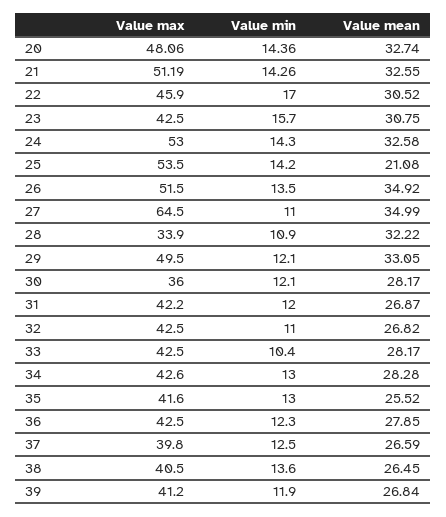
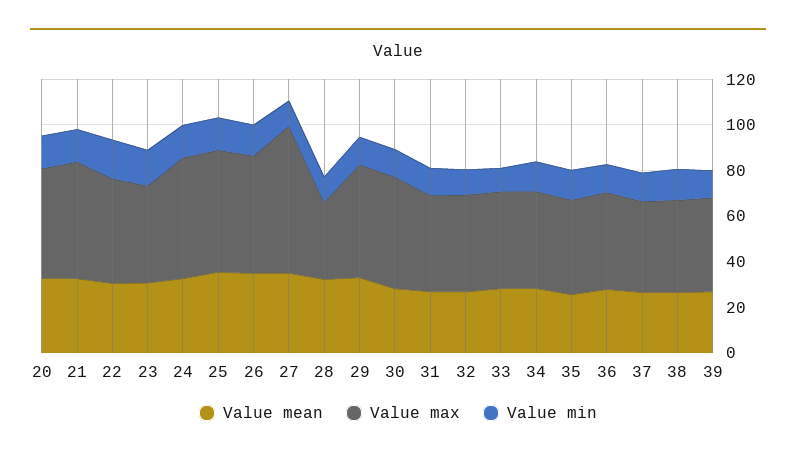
  {
    "Value max": {
      "20": 48.06,
      "21": 51.19,
      "22": 45.9,
      "23": 42.5,
      "24": 53,
      "25": 53.5,
      "26": 51.5,
      "27": 64.5,
      "28": 33.9,
      "29": 49.5,
-     "30": 36,
+     "30": 50,
      "31": 42.2,
      "32": 42.5,
      "33": 42.5,
      "34": 42.6,
      "35": 41.6,
      "36": 42.5,
      "37": 39.8,
      "38": 40.5,
      "39": 41.2
    },
    "Value min": {
      "20": 14.36,
      "21": 14.26,
      "22": 17,
      "23": 15.7,
      "24": 14.3,
      "25": 14.2,
      "26": 13.5,
      "27": 11,
      "28": 10.9,
      "29": 12.1,
      "30": 12.1,
      "31": 12,
      "32": 11,
      "33": 10.4,
      "34": 13,
      "35": 13,
      "36": 12.3,
      "37": 12.5,
      "38": 13.6,
      "39": 11.9
    },
    "Value mean": {
      "20": 32.74,
      "21": 32.55,
      "22": 30.52,
      "23": 30.75,
      "24": 32.58,
-     "25": 21.08,
+     "25": 35,
      "26": 34.92,
      "27": 34.99,
      "28": 32.22,
      "29": 33.05,
      "30": 28.17,
      "31": 26.87,
      "32": 26.82,
      "33": 28.17,
      "34": 28.28,
      "35": 25.52,
      "36": 27.85,
      "37": 26.59,
      "38": 26.45,
      "39": 26.84
    }
  }

